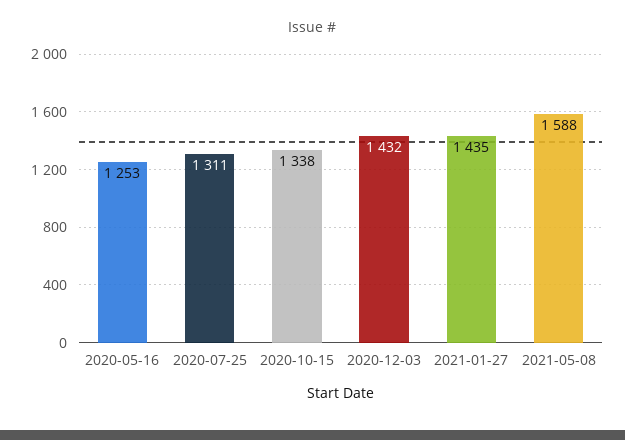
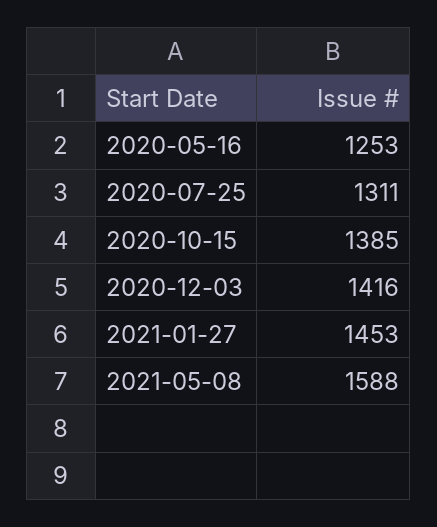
  {
    "2020-05-16": 1253,
    "2020-07-25": 1311,
-   "2020-10-15": 1338,
+   "2020-10-15": 1385,
-   "2020-12-03": 1432,
+   "2020-12-03": 1416,
-   "2021-01-27": 1435,
+   "2021-01-27": 1453,
    "2021-05-08": 1588
  }

